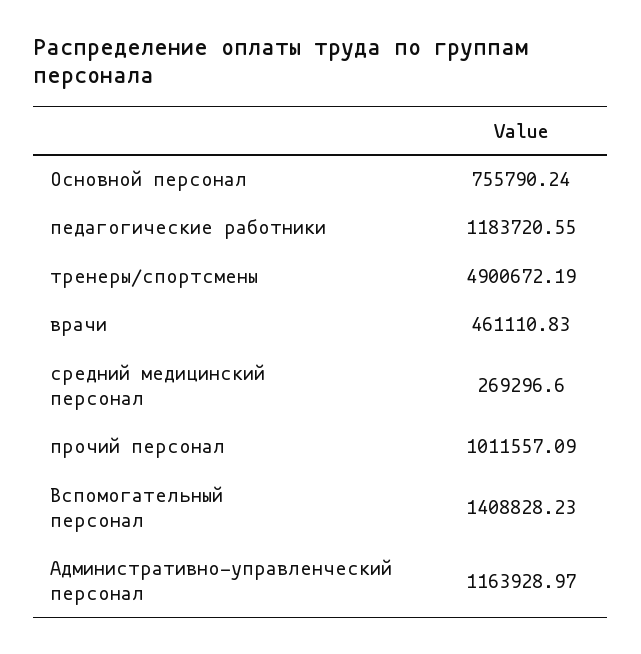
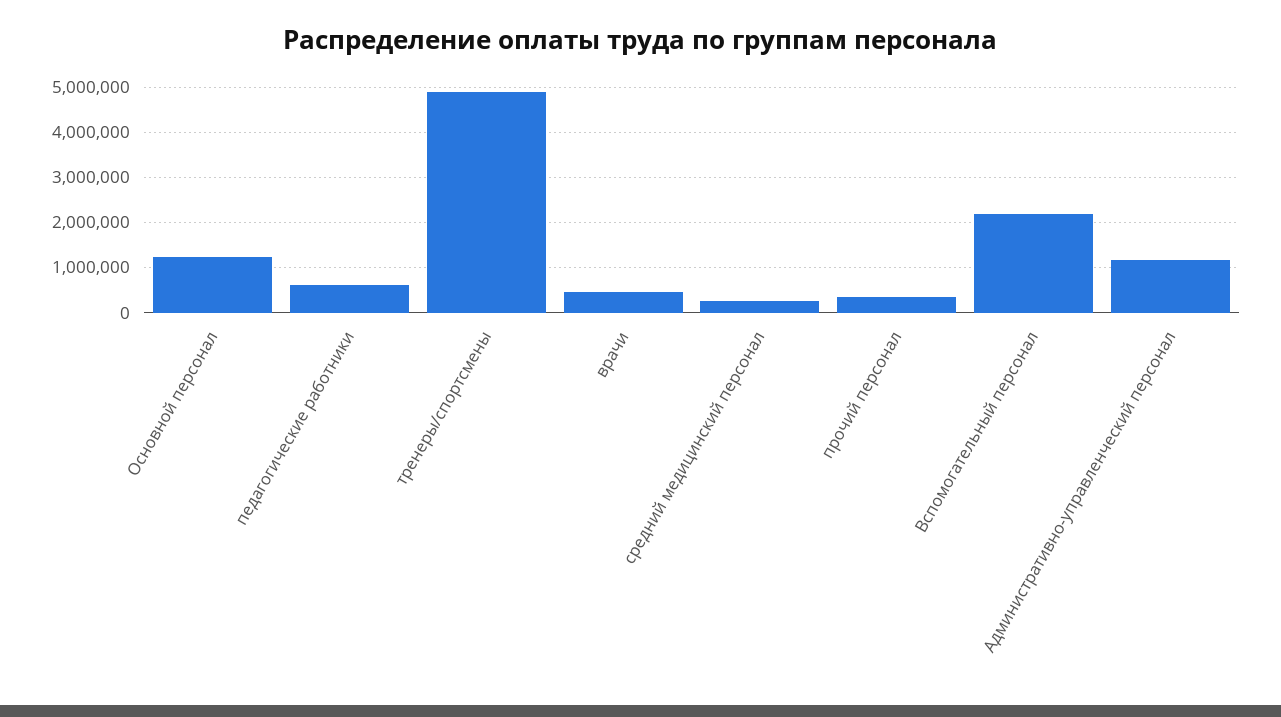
  {
-   "Основной персонал": 755790.24,
+   "Основной персонал": 1200000,
-   "педагогические работники": 1183720.55,
+   "педагогические работники": 600000,
    "тренеры/спортсмены": 4900672.19,
    "врачи": 461110.83,
    "средний медицинский персонал": 269296.6,
-   "прочий персонал": 1011557.09,
+   "прочий персонал": 400000,
-   "Вспомогательный персонал": 1408828.23,
+   "Вспомогательный персонал": 2200000,
    "Административно-управленческий персонал": 1163928.97
  }

